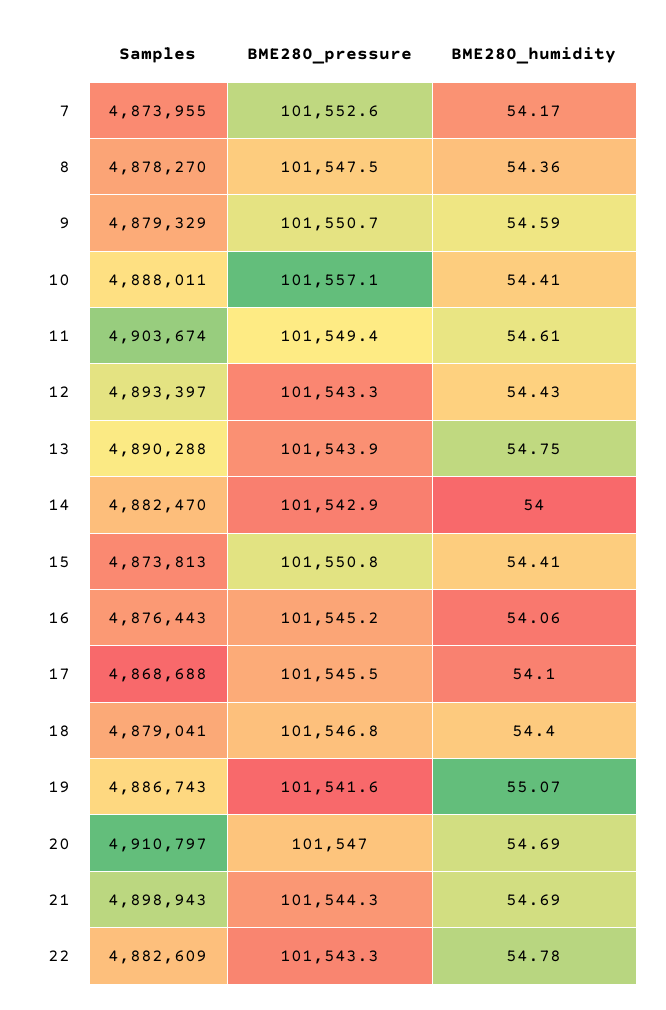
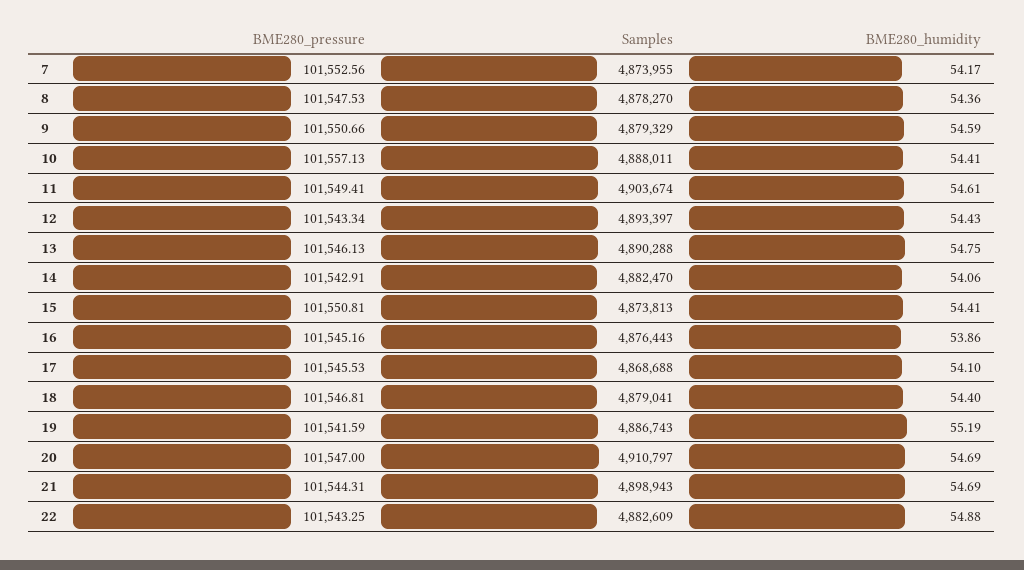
  {
    "Samples": {
      "7": 4873955,
      "8": 4878270,
      "9": 4879329,
      "10": 4888011,
      "11": 4903674,
      "12": 4893397,
      "13": 4890288,
      "14": 4882470,
      "15": 4873813,
      "16": 4876443,
      "17": 4868688,
      "18": 4879041,
      "19": 4886743,
      "20": 4910797,
      "21": 4898943,
      "22": 4882609
    },
    "BME280_pressure": {
      "7": 101552.56,
      "8": 101547.53,
      "9": 101550.66,
      "10": 101557.13,
      "11": 101549.41,
      "12": 101543.34,
-     "13": 101543.9,
+     "13": 101546.13,
      "14": 101542.91,
      "15": 101550.81,
      "16": 101545.16,
      "17": 101545.53,
      "18": 101546.81,
      "19": 101541.59,
      "20": 101547,
      "21": 101544.31,
      "22": 101543.25
    },
    "BME280_humidity": {
      "7": 54.17,
      "8": 54.36,
      "9": 54.59,
      "10": 54.41,
      "11": 54.61,
      "12": 54.43,
      "13": 54.75,
-     "14": 54,
+     "14": 54.06,
      "15": 54.41,
-     "16": 54.06,
+     "16": 53.86,
      "17": 54.1,
      "18": 54.4,
-     "19": 55.07,
+     "19": 55.19,
      "20": 54.69,
      "21": 54.69,
-     "22": 54.78
+     "22": 54.88
    }
  }

